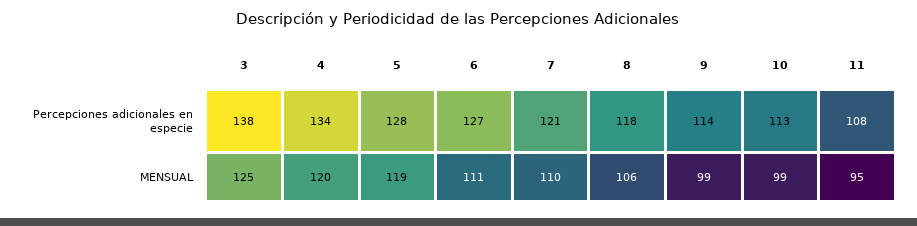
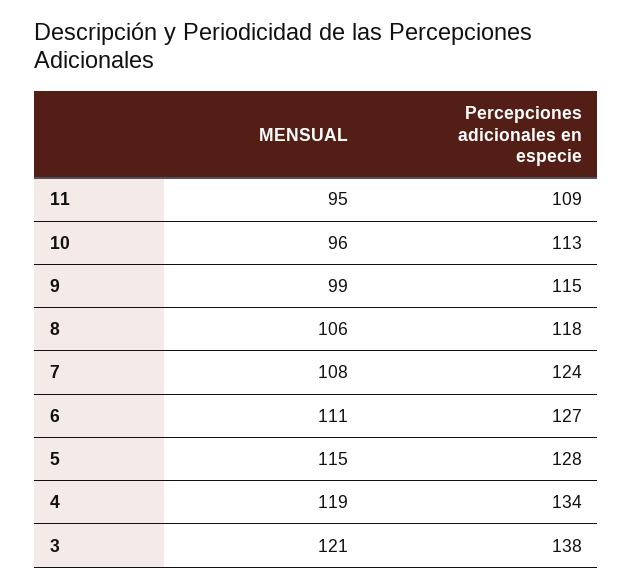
  {
    "3": {
      "Percepciones adicionales en especie": 138,
-     "MENSUAL": 125
+     "MENSUAL": 121
    },
    "4": {
      "Percepciones adicionales en especie": 134,
-     "MENSUAL": 120
+     "MENSUAL": 119
    },
    "5": {
      "Percepciones adicionales en especie": 128,
-     "MENSUAL": 119
+     "MENSUAL": 115
    },
    "6": {
      "Percepciones adicionales en especie": 127,
      "MENSUAL": 111
    },
    "7": {
-     "Percepciones adicionales en especie": 121,
+     "Percepciones adicionales en especie": 124,
-     "MENSUAL": 110
+     "MENSUAL": 108
    },
    "8": {
      "Percepciones adicionales en especie": 118,
      "MENSUAL": 106
    },
    "9": {
-     "Percepciones adicionales en especie": 114,
+     "Percepciones adicionales en especie": 115,
      "MENSUAL": 99
    },
    "10": {
      "Percepciones adicionales en especie": 113,
-     "MENSUAL": 99
+     "MENSUAL": 96
    },
    "11": {
-     "Percepciones adicionales en especie": 108,
+     "Percepciones adicionales en especie": 109,
      "MENSUAL": 95
    }
  }

